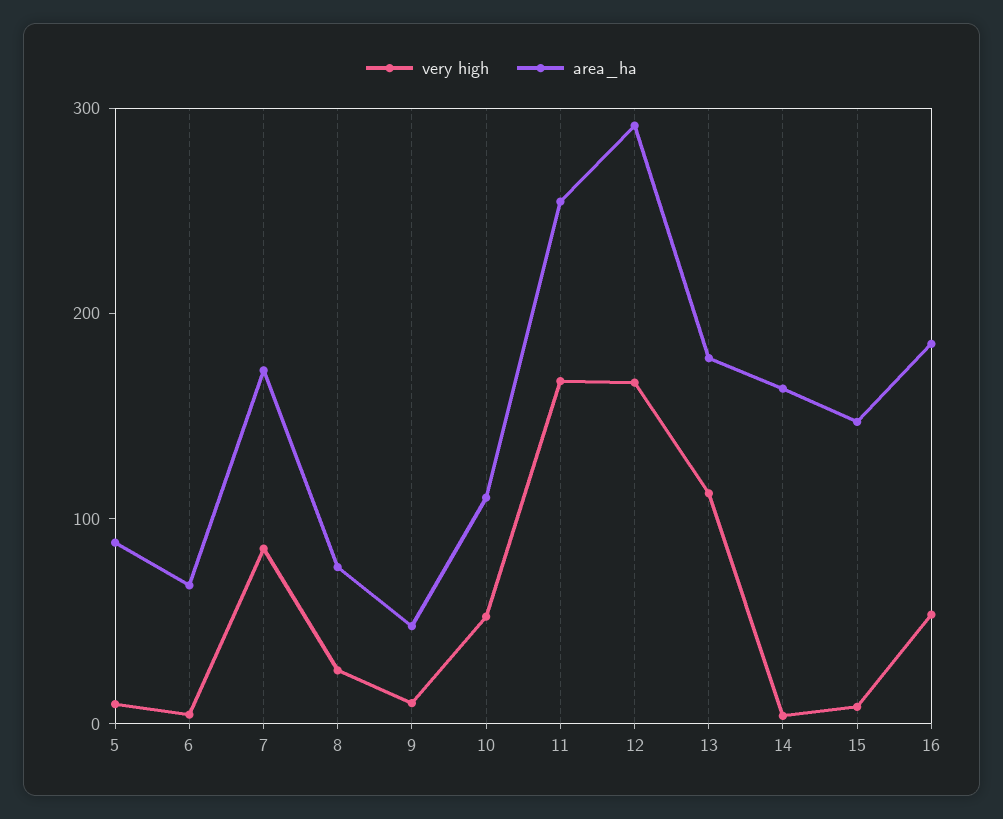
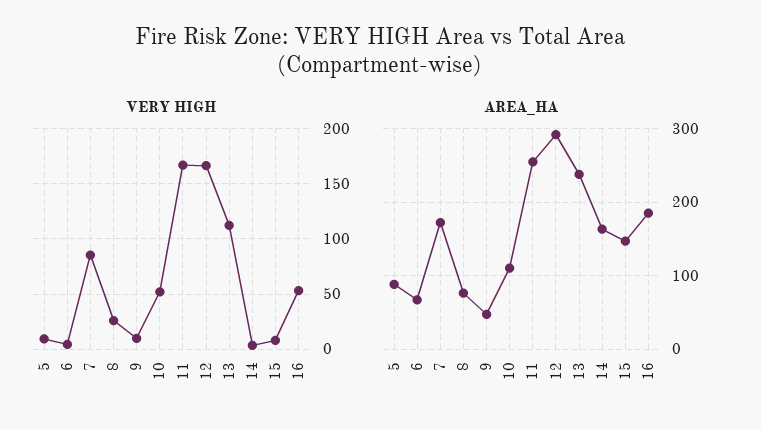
  {
    "very high": {
      "5": 10,
      "6": 0,
      "7": 90,
      "8": 30,
      "9": 10,
      "10": 50,
      "11": 170,
      "12": 170,
      "13": 110,
      "14": 0,
      "15": 10,
      "16": 50
    },
    "area_ha": {
      "5": 90,
      "6": 70,
      "7": 170,
      "8": 80,
      "9": 50,
      "10": 110,
      "11": 250,
      "12": 290,
-     "13": 180,
+     "13": 240,
      "14": 160,
      "15": 150,
      "16": 190
    }
  }

